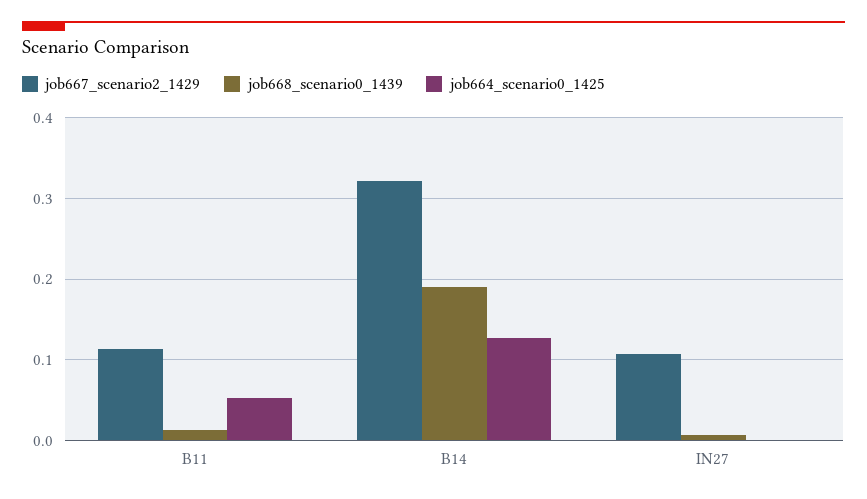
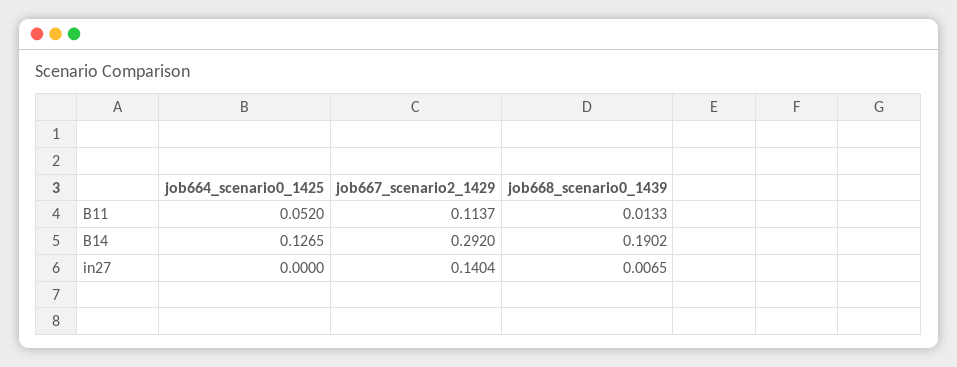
  {
    "job667_scenario2_1429": {
      "B11": 0.1137,
-     "B14": 0.32,
+     "B14": 0.292,
-     "IN27": 0.11
+     "IN27": 0.1404
    },
    "job668_scenario0_1439": {
      "B11": 0.0133,
      "B14": 0.1902,
      "IN27": 0.0065
    },
    "job664_scenario0_1425": {
      "B11": 0.052,
      "B14": 0.1265,
      "IN27": 0
    }
  }

